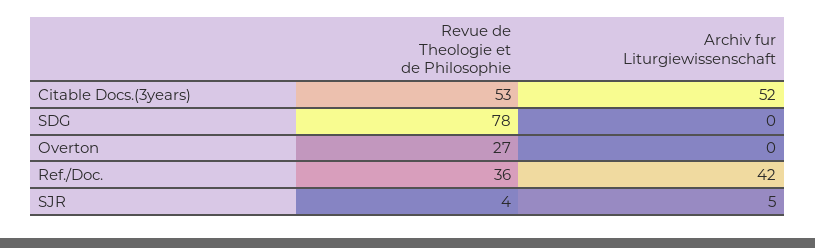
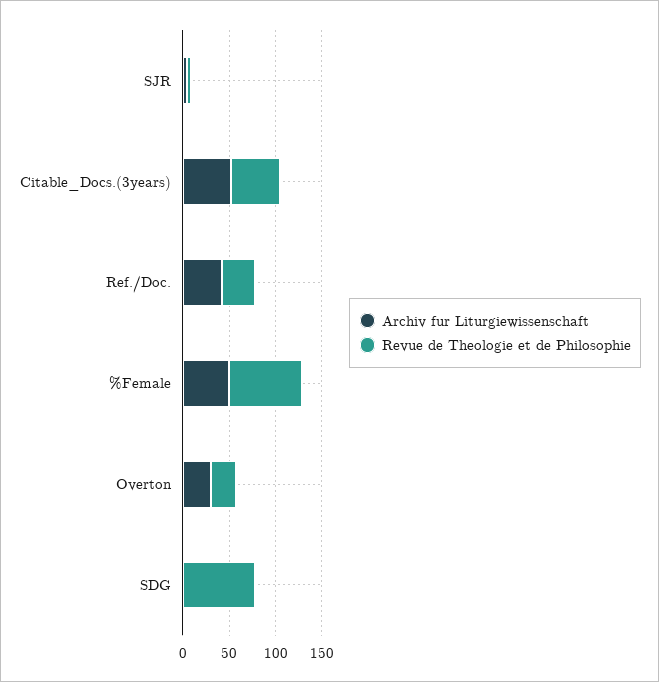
  {
    "Revue de Theologie et de Philosophie": {
      "Citable Docs.(3years)": 53,
      "SDG": 78,
      "Overton": 27,
      "Ref./Doc.": 36,
-     "SJR": 4
+     "SJR": 4,
+     "%Female": 80
    },
    "Archiv fur Liturgiewissenschaft": {
      "Citable Docs.(3years)": 52,
      "SDG": 0,
-     "Overton": 0,
+     "Overton": 30,
      "Ref./Doc.": 42,
-     "SJR": 5
+     "SJR": 5,
+     "%Female": 50
    }
  }

